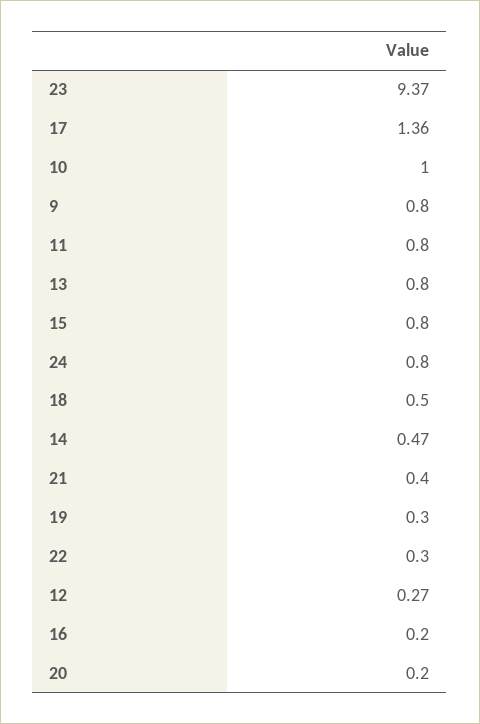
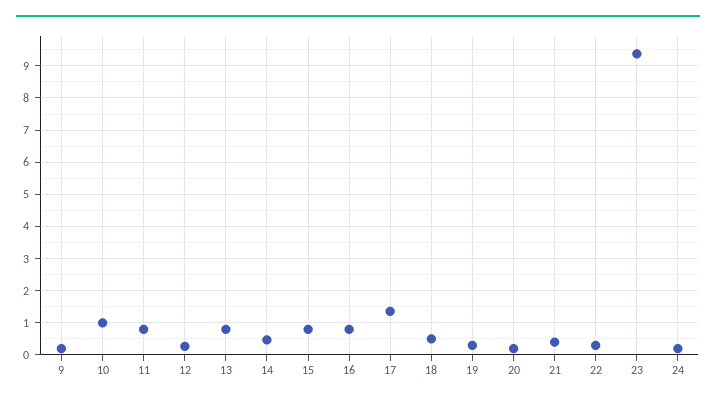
  {
    "23": 9.37,
    "17": 1.36,
    "10": 1,
-   "9": 0.8,
+   "9": 0.2,
    "11": 0.8,
    "13": 0.8,
    "15": 0.8,
-   "24": 0.8,
+   "24": 0.2,
    "18": 0.5,
    "14": 0.47,
    "21": 0.4,
    "19": 0.3,
    "22": 0.3,
    "12": 0.27,
-   "16": 0.2,
+   "16": 0.8,
    "20": 0.2
  }

